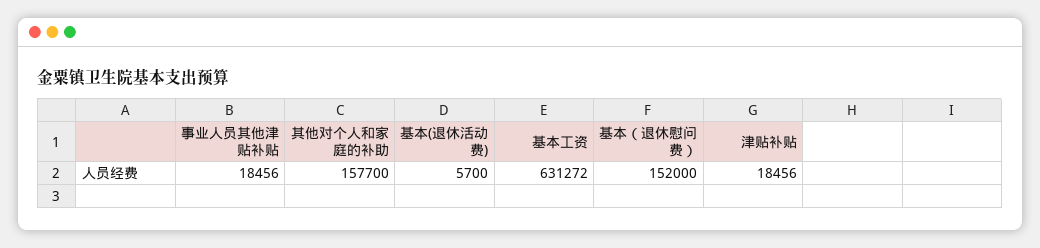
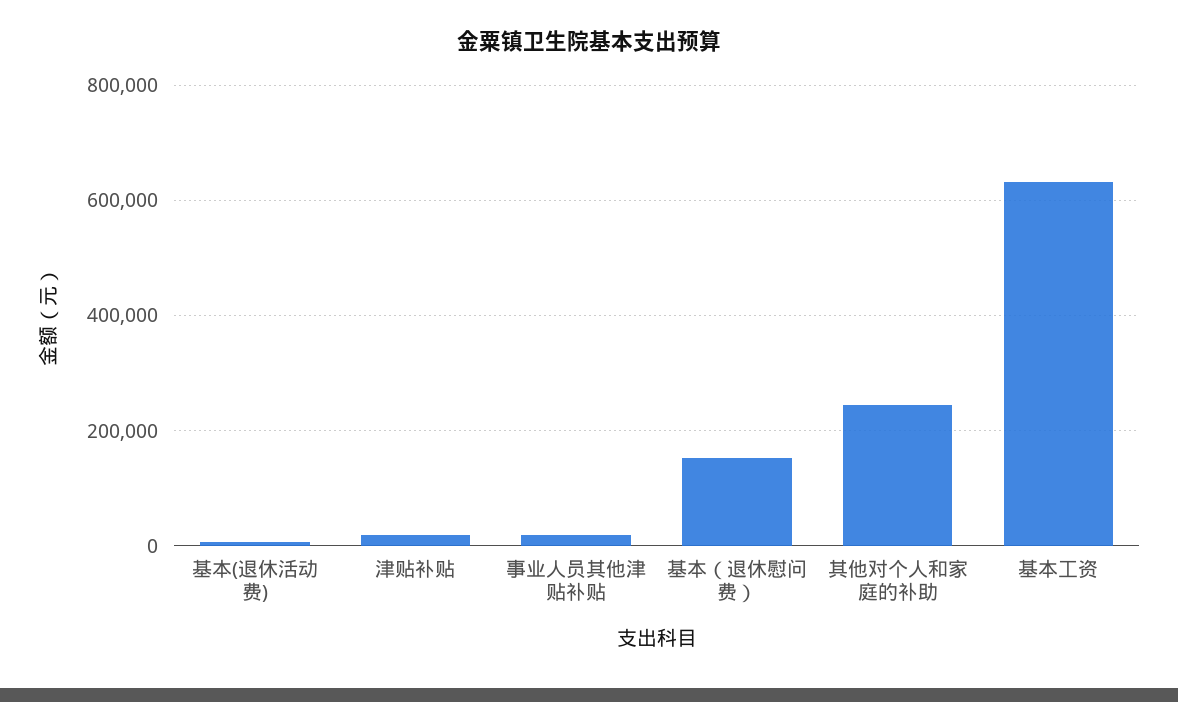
  {
    "事业人员其他津贴补贴": 18456,
-   "其他对个人和家庭的补助": 157700,
+   "其他对个人和家庭的补助": 240000,
    "基本(退休活动费)": 5700,
    "基本工资": 631272,
    "基本（退休慰问费）": 152000,
    "津贴补贴": 18456
  }

